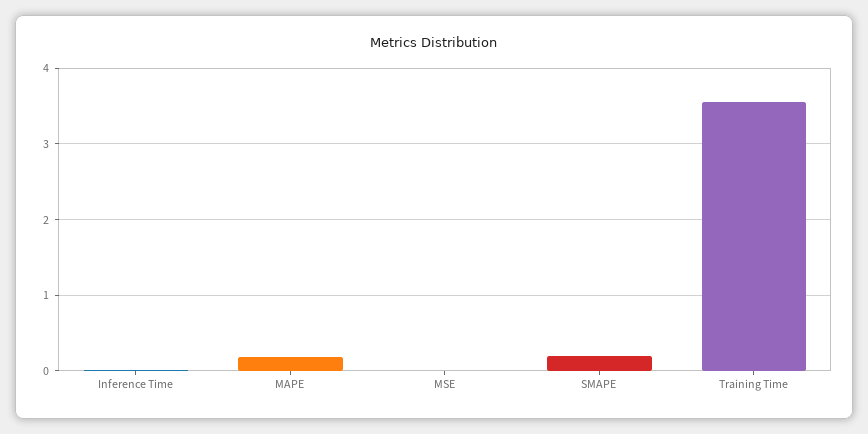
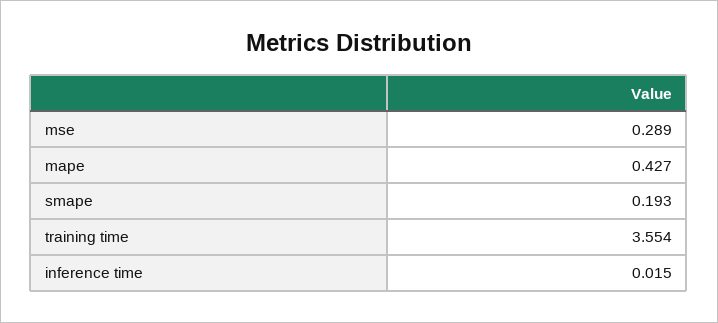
  {
    "Inference Time": 0.015,
-   "MAPE": 0.2,
+   "MAPE": 0.427,
-   "MSE": 0,
+   "MSE": 0.289,
    "SMAPE": 0.193,
    "Training Time": 3.554
  }

